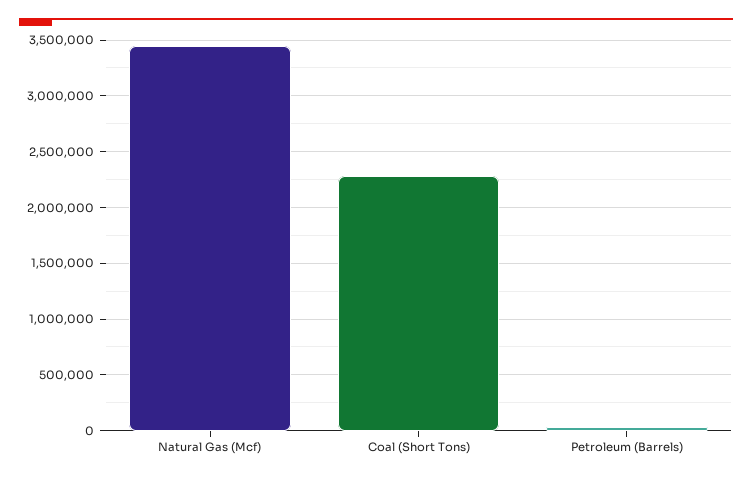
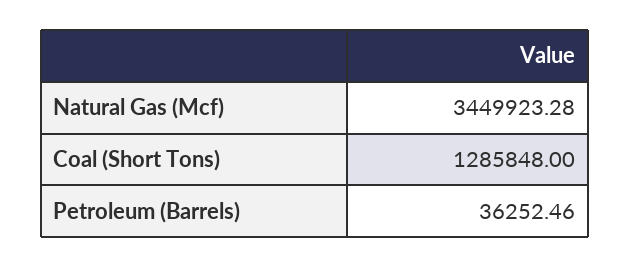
  {
    "Natural Gas (Mcf)": 3449923.28,
-   "Coal (Short Tons)": 2300000,
+   "Coal (Short Tons)": 1285848,
    "Petroleum (Barrels)": 36252.46
  }

